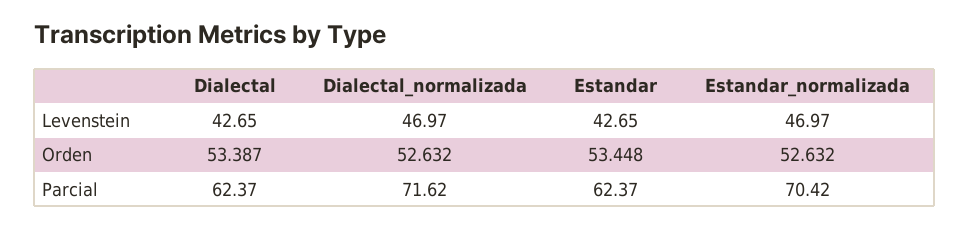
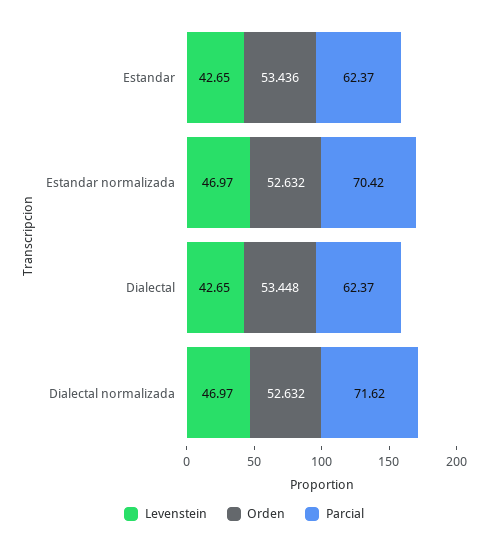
  {
    "Levenstein": {
      "Dialectal": 42.65,
      "Dialectal_normalizada": 46.97,
      "Estandar": 42.65,
      "Estandar_normalizada": 46.97
    },
    "Orden": {
-     "Dialectal": 53.387,
+     "Dialectal": 53.448,
      "Dialectal_normalizada": 52.632,
-     "Estandar": 53.448,
+     "Estandar": 53.436,
      "Estandar_normalizada": 52.632
    },
    "Parcial": {
      "Dialectal": 62.37,
      "Dialectal_normalizada": 71.62,
      "Estandar": 62.37,
      "Estandar_normalizada": 70.42
    }
  }

